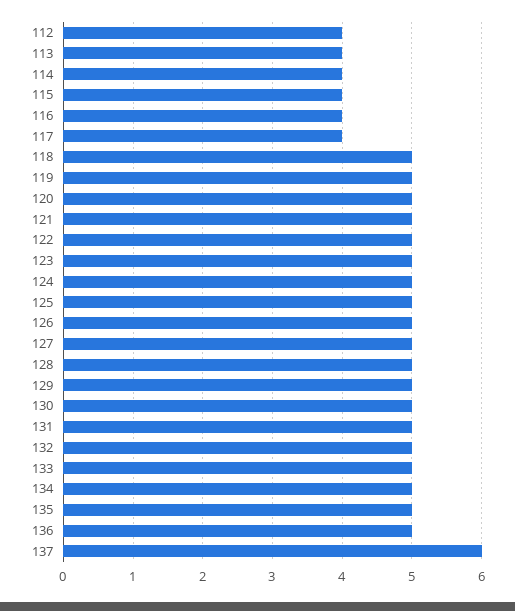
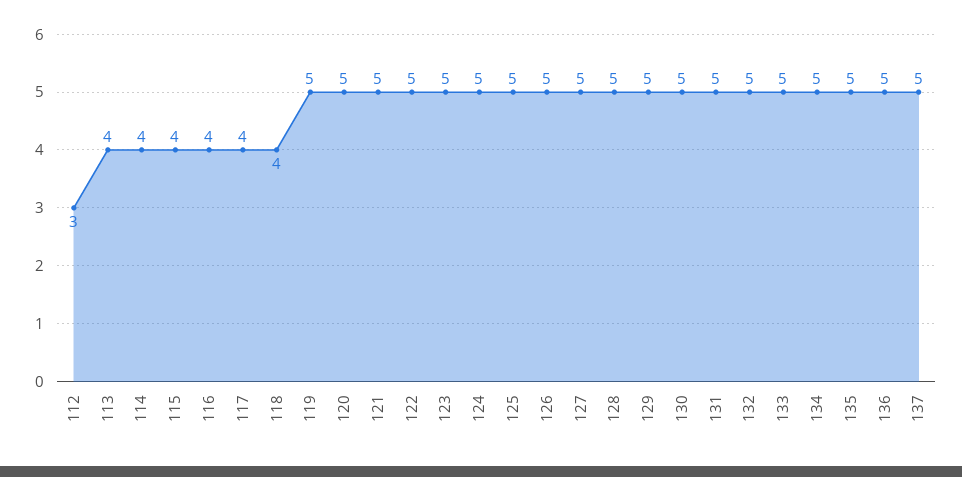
  {
-   "112": 4,
+   "112": 3,
    "113": 4,
    "114": 4,
    "115": 4,
    "116": 4,
    "117": 4,
-   "118": 5,
+   "118": 4,
    "119": 5,
    "120": 5,
    "121": 5,
    "122": 5,
    "123": 5,
    "124": 5,
    "125": 5,
    "126": 5,
    "127": 5,
    "128": 5,
    "129": 5,
    "130": 5,
    "131": 5,
    "132": 5,
    "133": 5,
    "134": 5,
    "135": 5,
    "136": 5,
-   "137": 6
+   "137": 5
  }

